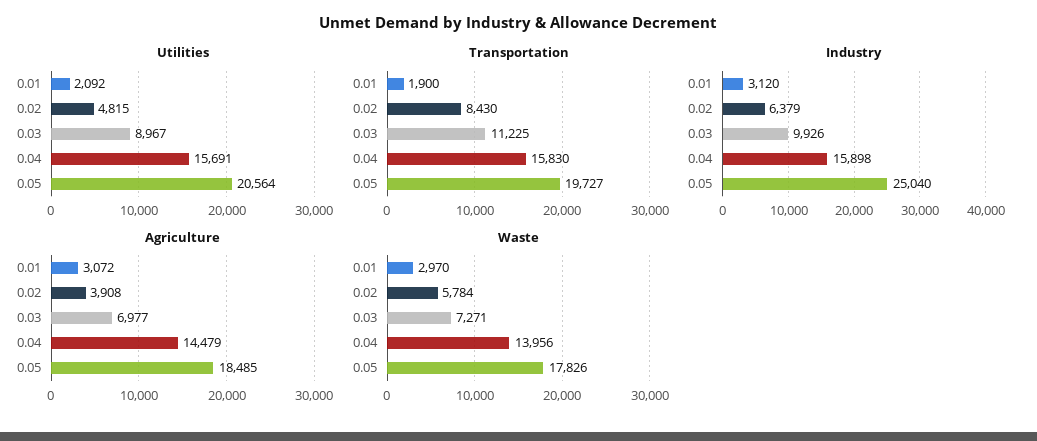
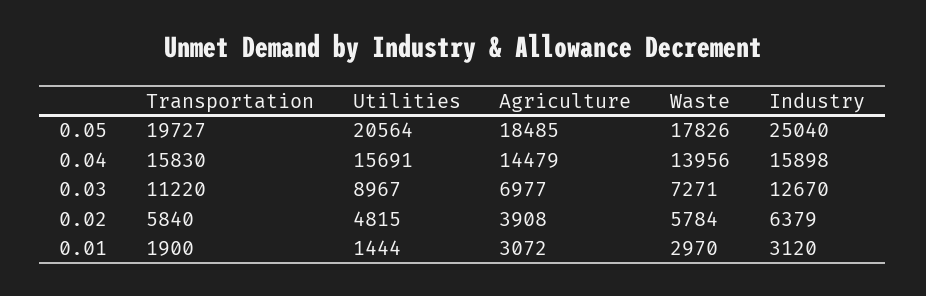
  {
    "Utilities": {
-     "0.01": 2092,
+     "0.01": 1444,
      "0.02": 4815,
      "0.03": 8967,
      "0.04": 15691,
      "0.05": 20564
    },
    "Transportation": {
      "0.01": 1900,
-     "0.02": 8430,
+     "0.02": 5840,
-     "0.03": 11225,
+     "0.03": 11220,
      "0.04": 15830,
      "0.05": 19727
    },
    "Industry": {
      "0.01": 3120,
      "0.02": 6379,
-     "0.03": 9926,
+     "0.03": 12670,
      "0.04": 15898,
      "0.05": 25040
    },
    "Agriculture": {
      "0.01": 3072,
      "0.02": 3908,
      "0.03": 6977,
      "0.04": 14479,
      "0.05": 18485
    },
    "Waste": {
      "0.01": 2970,
      "0.02": 5784,
      "0.03": 7271,
      "0.04": 13956,
      "0.05": 17826
    }
  }

